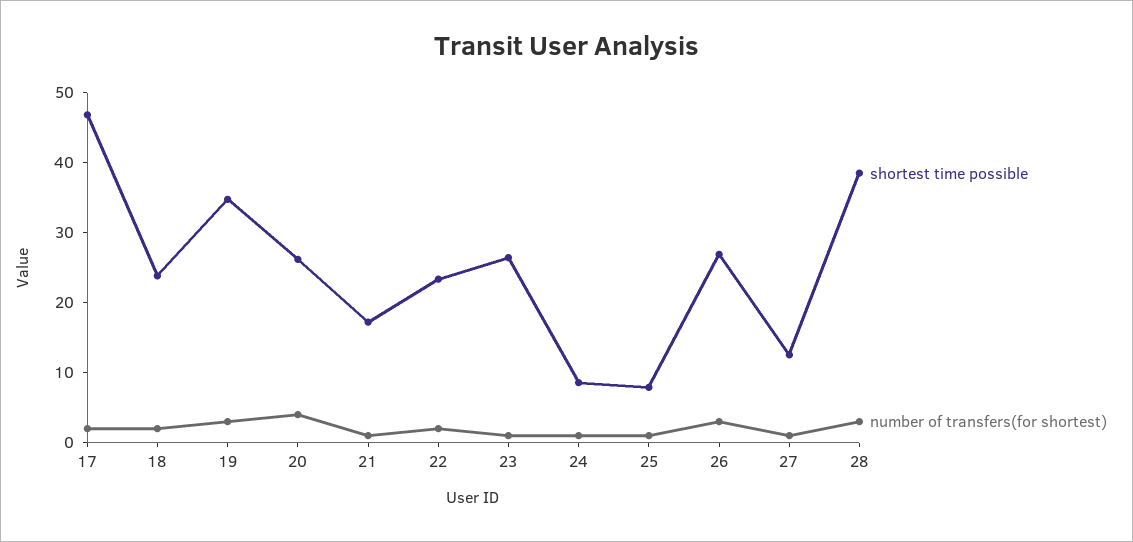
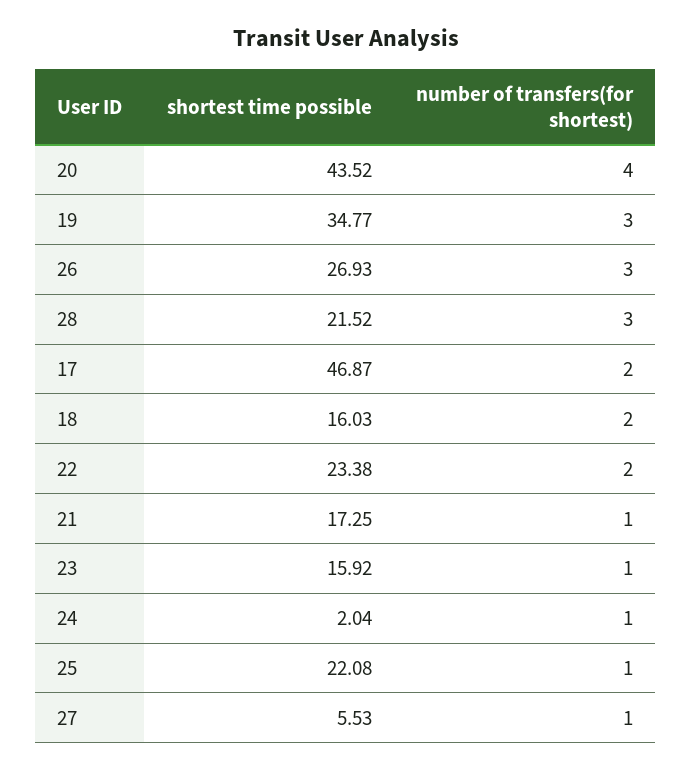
  {
    "shortest time possible": {
      "17": 46.87,
-     "18": 24,
+     "18": 16.03,
      "19": 34.77,
-     "20": 26,
+     "20": 43.52,
      "21": 17.25,
      "22": 23.38,
-     "23": 26,
+     "23": 15.92,
-     "24": 8,
+     "24": 2.04,
-     "25": 8,
+     "25": 22.08,
      "26": 26.93,
-     "27": 12,
+     "27": 5.53,
-     "28": 38
+     "28": 21.52
    },
    "number of transfers(for shortest)": {
      "17": 2,
      "18": 2,
      "19": 3,
      "20": 4,
      "21": 1,
      "22": 2,
      "23": 1,
      "24": 1,
      "25": 1,
      "26": 3,
      "27": 1,
      "28": 3
    }
  }

